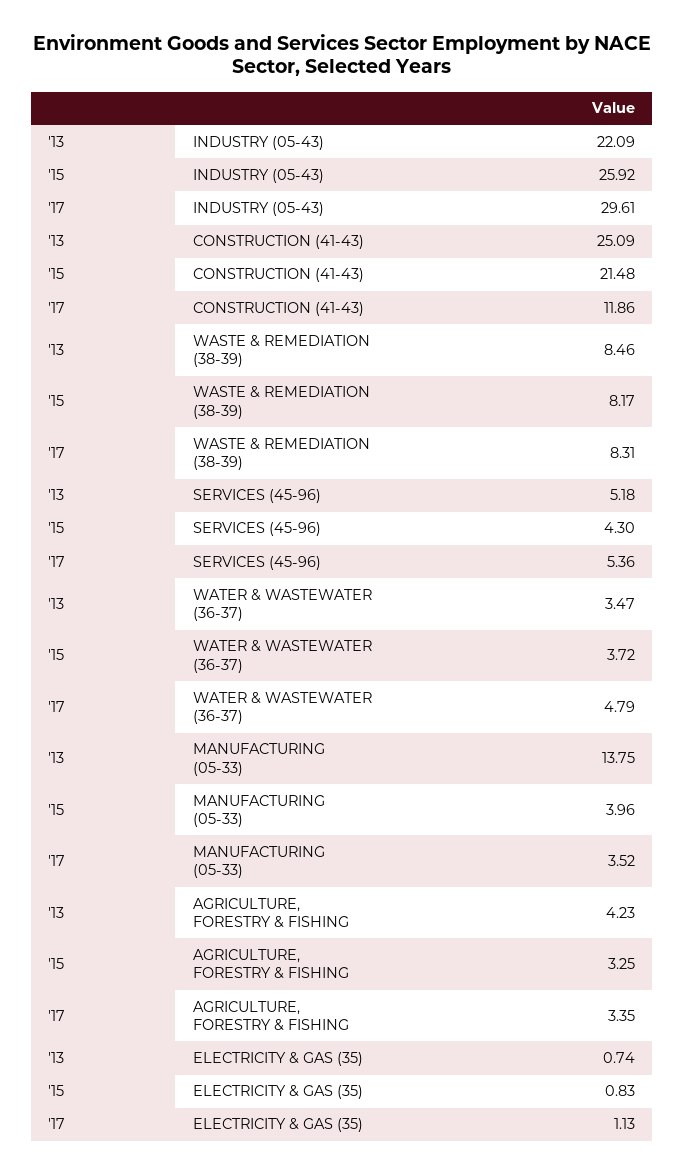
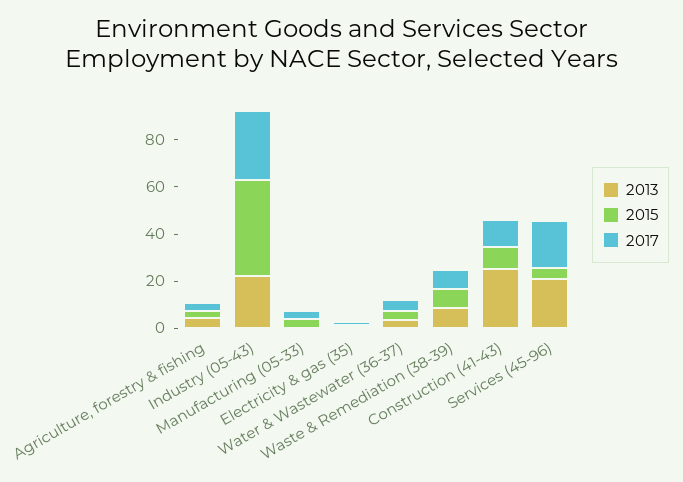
  {
    "'13": {
      "INDUSTRY (05-43)": 22.09,
      "CONSTRUCTION (41-43)": 25.09,
      "WASTE & REMEDIATION (38-39)": 8.46,
-     "SERVICES (45-96)": 5.18,
+     "SERVICES (45-96)": 20,
      "WATER & WASTEWATER (36-37)": 3.47,
-     "MANUFACTURING (05-33)": 13.75,
+     "MANUFACTURING (05-33)": 0,
      "AGRICULTURE, FORESTRY & FISHING": 4.23,
      "ELECTRICITY & GAS (35)": 0.74
    },
    "'15": {
-     "INDUSTRY (05-43)": 25.92,
+     "INDUSTRY (05-43)": 40,
-     "CONSTRUCTION (41-43)": 21.48,
+     "CONSTRUCTION (41-43)": 10,
      "WASTE & REMEDIATION (38-39)": 8.17,
      "SERVICES (45-96)": 4.3,
      "WATER & WASTEWATER (36-37)": 3.72,
      "MANUFACTURING (05-33)": 3.96,
      "AGRICULTURE, FORESTRY & FISHING": 3.25,
      "ELECTRICITY & GAS (35)": 0.83
    },
    "'17": {
      "INDUSTRY (05-43)": 29.61,
      "CONSTRUCTION (41-43)": 11.86,
      "WASTE & REMEDIATION (38-39)": 8.31,
-     "SERVICES (45-96)": 5.36,
+     "SERVICES (45-96)": 20,
      "WATER & WASTEWATER (36-37)": 4.79,
      "MANUFACTURING (05-33)": 3.52,
      "AGRICULTURE, FORESTRY & FISHING": 3.35,
      "ELECTRICITY & GAS (35)": 1.13
    }
  }

